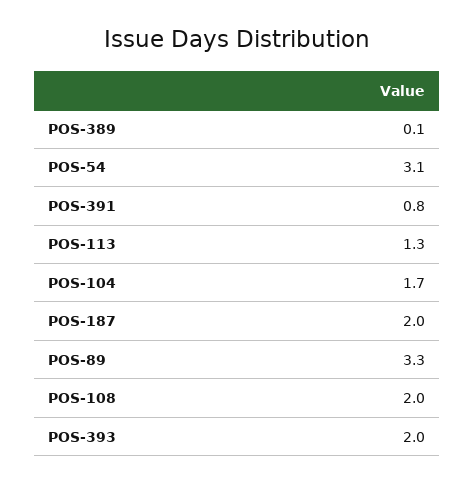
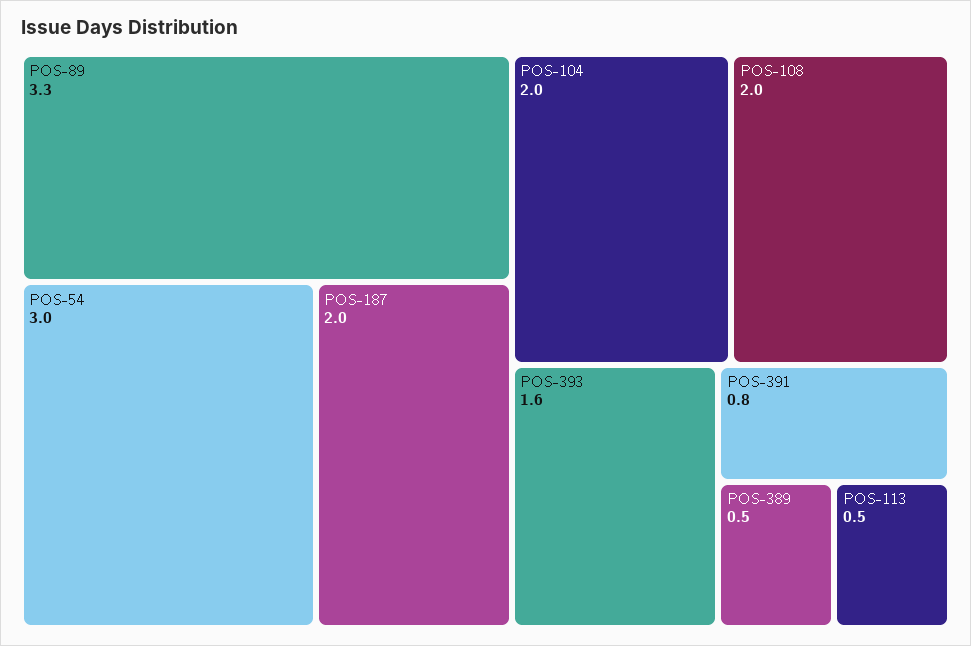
  {
-   "POS-389": 0.1,
+   "POS-389": 0.5,
-   "POS-54": 3.1,
+   "POS-54": 3,
    "POS-391": 0.8,
-   "POS-113": 1.3,
+   "POS-113": 0.5,
-   "POS-104": 1.7,
+   "POS-104": 2,
    "POS-187": 2,
    "POS-89": 3.3,
    "POS-108": 2,
-   "POS-393": 2
+   "POS-393": 1.6
  }

